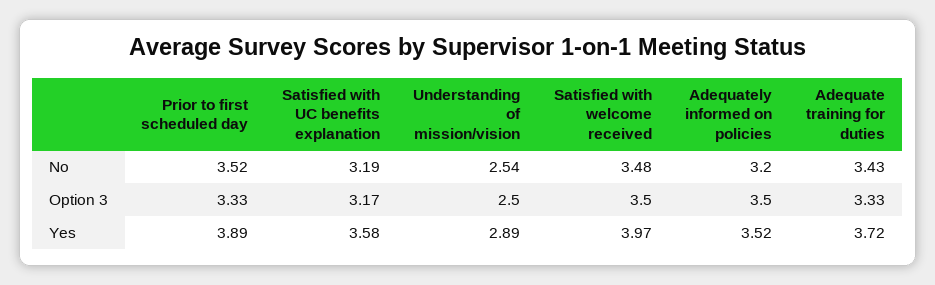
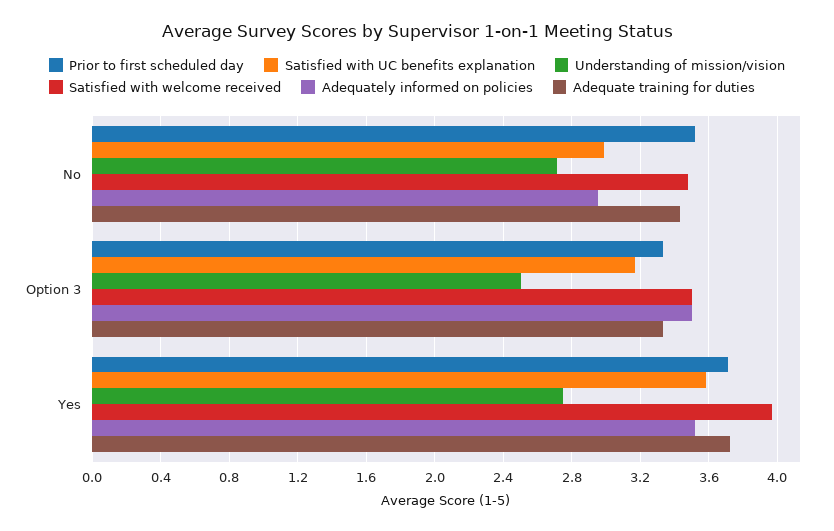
  {
    "Prior to first scheduled day": {
      "No": 3.52,
      "Option 3": 3.33,
-     "Yes": 3.89
+     "Yes": 3.7
    },
    "Satisfied with UC benefits explanation": {
-     "No": 3.19,
+     "No": 3,
      "Option 3": 3.17,
      "Yes": 3.58
    },
    "Understanding of mission/vision": {
-     "No": 2.54,
+     "No": 2.7,
      "Option 3": 2.5,
-     "Yes": 2.89
+     "Yes": 2.75
    },
    "Satisfied with welcome received": {
      "No": 3.48,
      "Option 3": 3.5,
      "Yes": 3.97
    },
    "Adequately informed on policies": {
-     "No": 3.2,
+     "No": 2.95,
      "Option 3": 3.5,
      "Yes": 3.52
    },
    "Adequate training for duties": {
      "No": 3.43,
      "Option 3": 3.33,
      "Yes": 3.72
    }
  }

